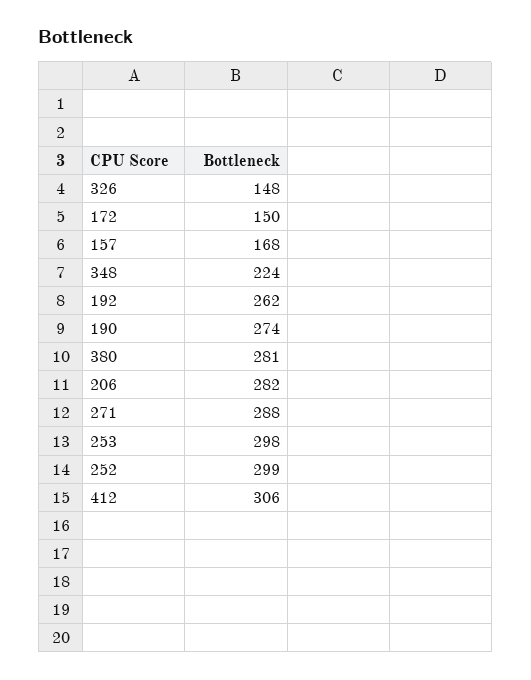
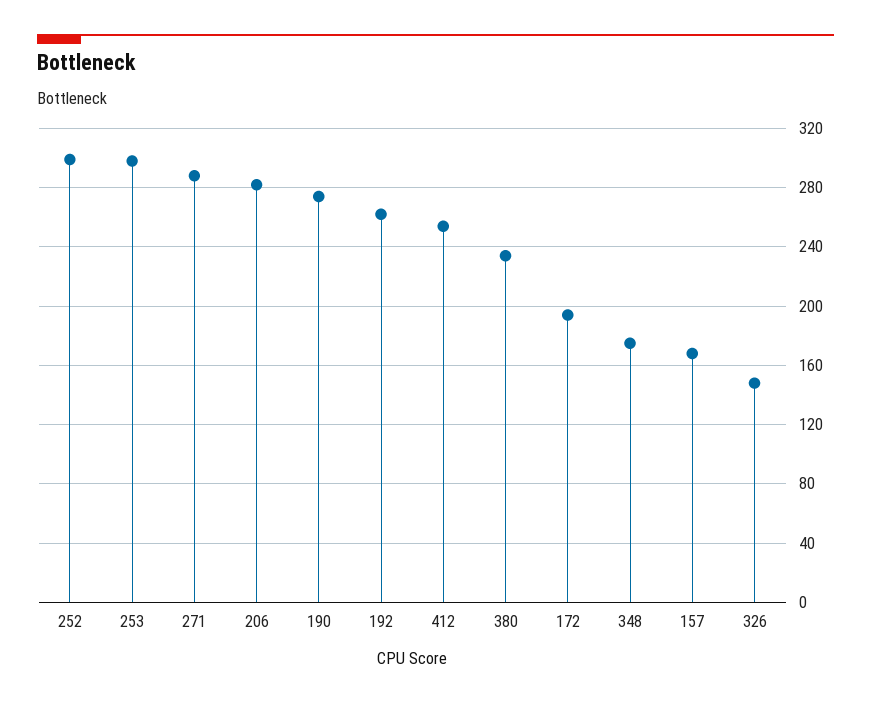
  {
    "326": 148,
-   "172": 150,
+   "172": 195,
    "157": 168,
-   "348": 224,
+   "348": 175,
    "192": 262,
    "190": 274,
-   "380": 281,
+   "380": 235,
    "206": 282,
    "271": 288,
    "253": 298,
    "252": 299,
-   "412": 306
+   "412": 255
  }

